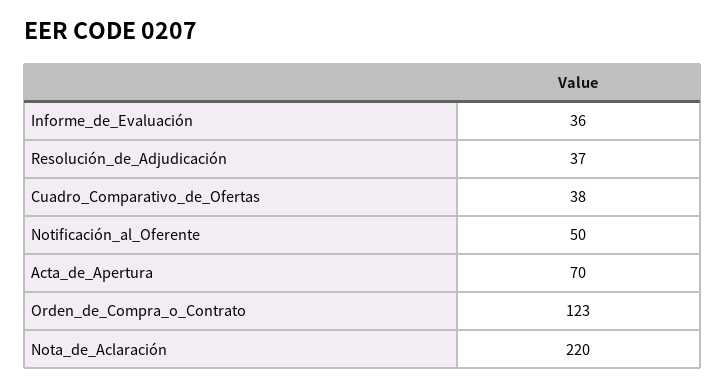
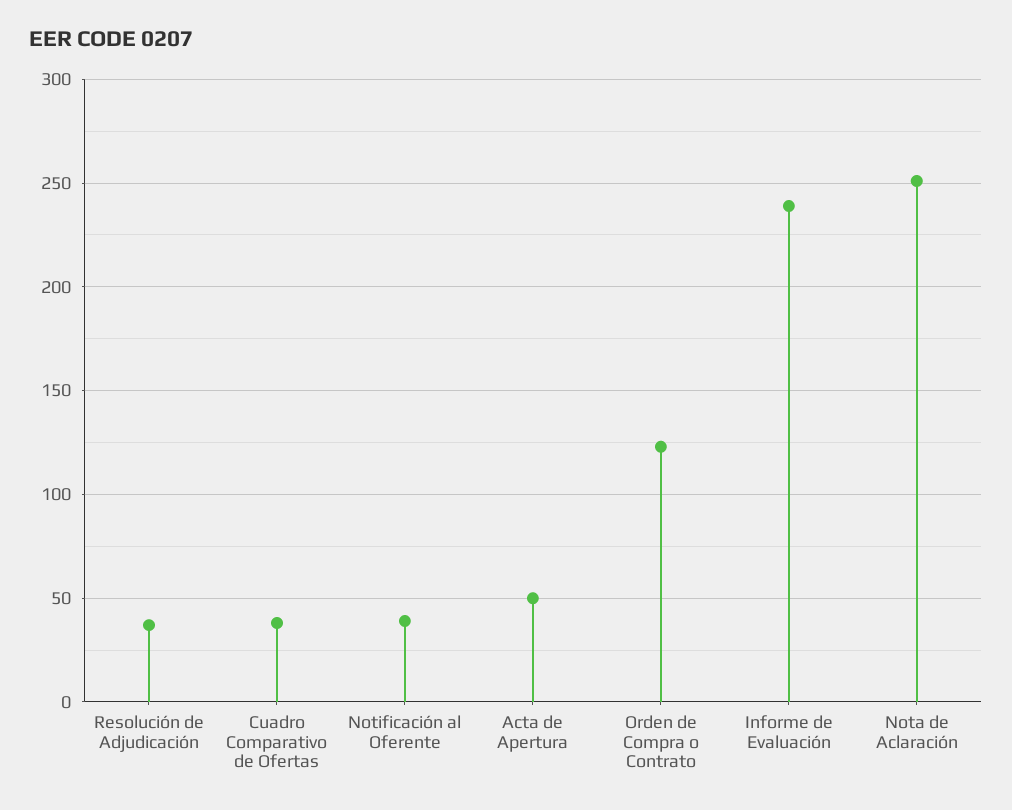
  {
-   "Informe_de_Evaluación": 36,
+   "Informe_de_Evaluación": 240,
    "Resolución_de_Adjudicación": 37,
    "Cuadro_Comparativo_de_Ofertas": 38,
-   "Notificación_al_Oferente": 50,
+   "Notificación_al_Oferente": 40,
-   "Acta_de_Apertura": 70,
+   "Acta_de_Apertura": 50,
    "Orden_de_Compra_o_Contrato": 123,
-   "Nota_de_Aclaración": 220
+   "Nota_de_Aclaración": 250
  }

